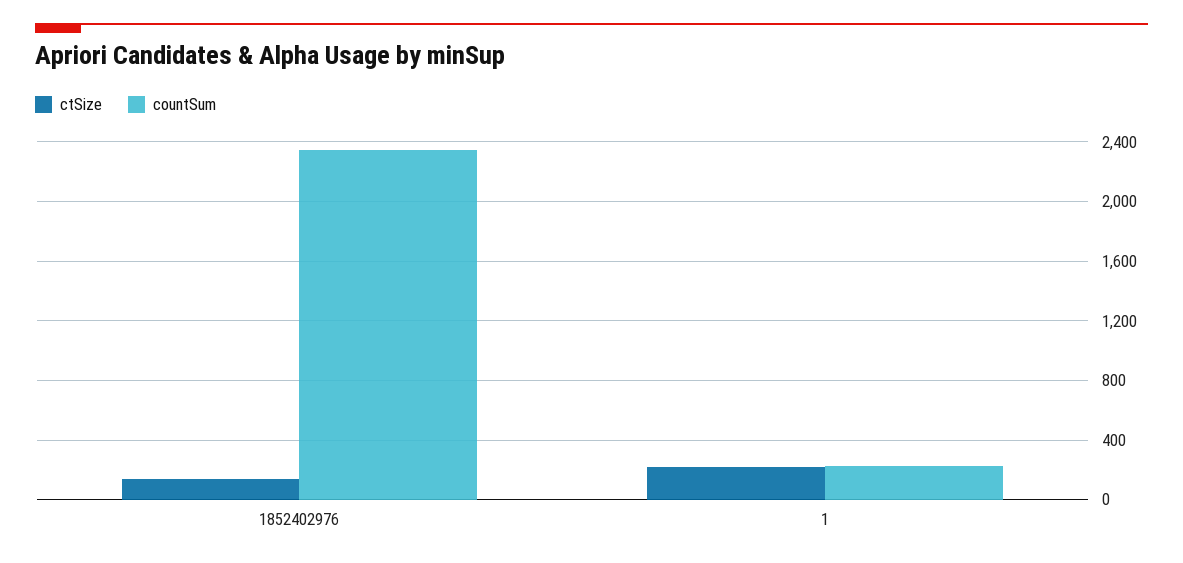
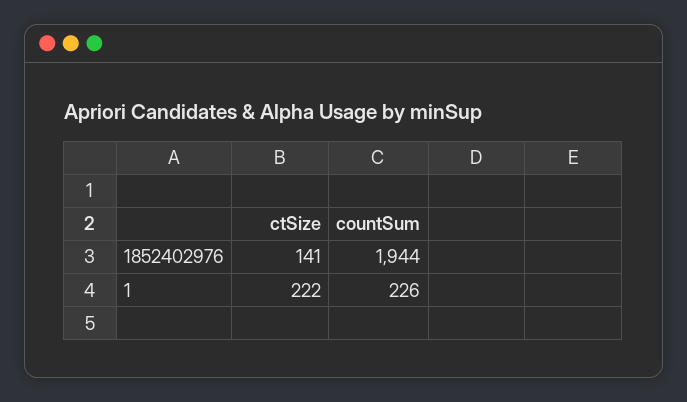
  {
    "ctSize": {
      "1852402976": 141,
      "1": 222
    },
    "countSum": {
-     "1852402976": 2350,
+     "1852402976": 1944,
      "1": 226
    }
  }

